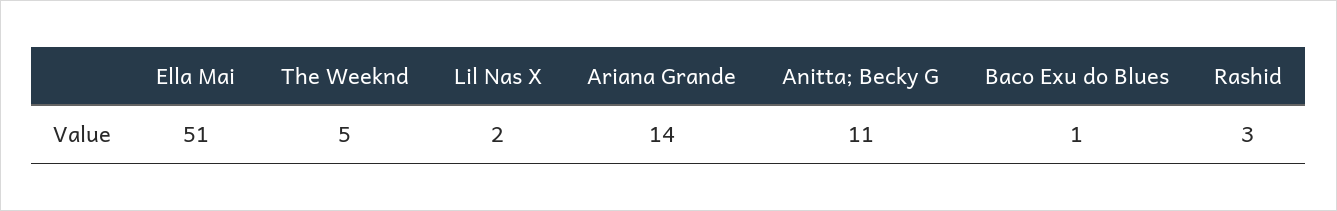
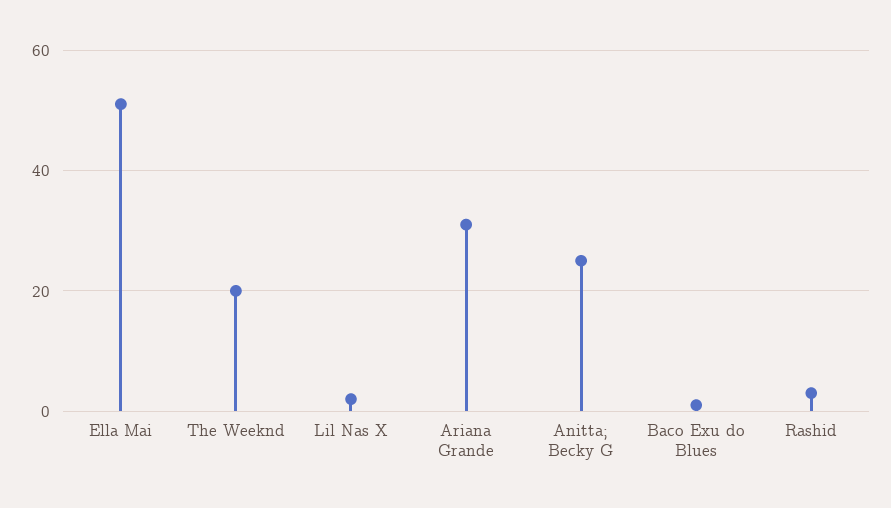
  {
    "Ella Mai": 51,
-   "The Weeknd": 5,
+   "The Weeknd": 20,
    "Lil Nas X": 2,
-   "Ariana Grande": 14,
+   "Ariana Grande": 30,
-   "Anitta; Becky G": 11,
+   "Anitta; Becky G": 25,
    "Baco Exu do Blues": 1,
    "Rashid": 3
  }

